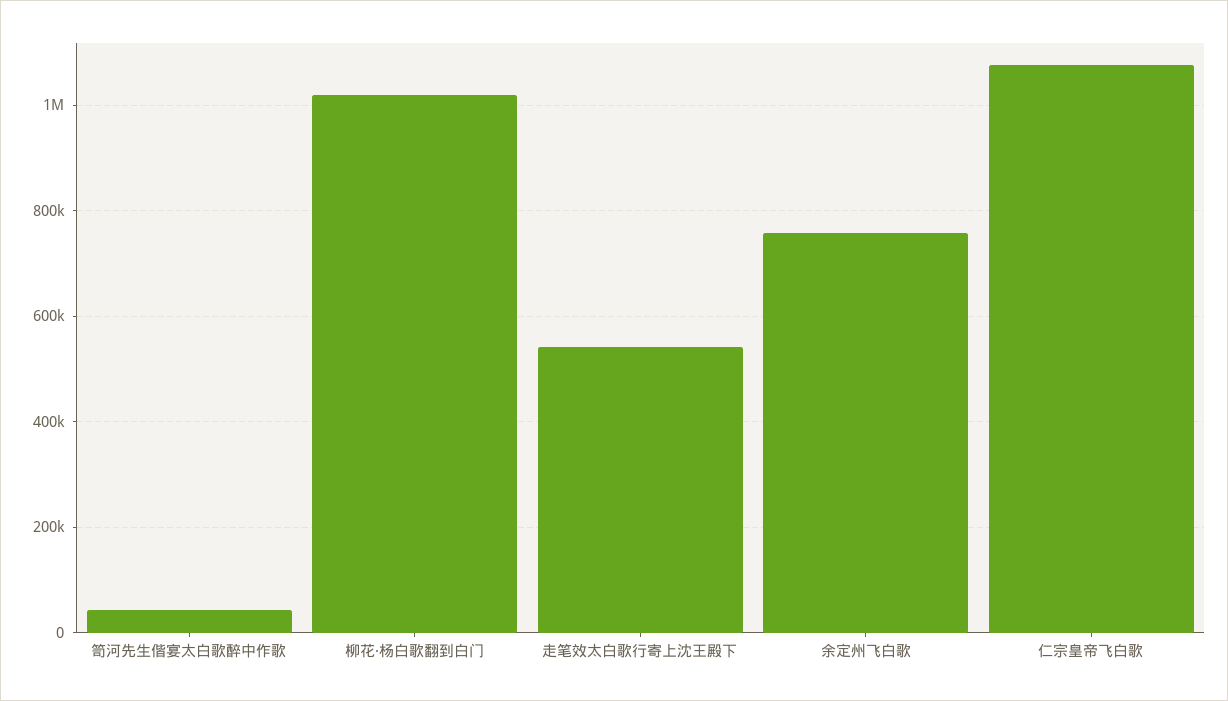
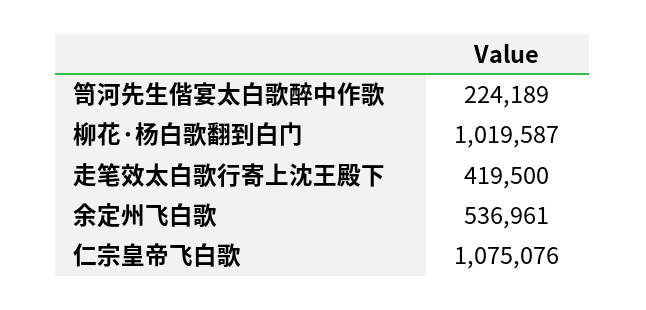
  {
-   "笥河先生偕宴太白歌醉中作歌": 40000,
+   "笥河先生偕宴太白歌醉中作歌": 224189,
    "柳花·杨白歌翻到白门": 1019587,
-   "走笔效太白歌行寄上沈王殿下": 540000,
+   "走笔效太白歌行寄上沈王殿下": 419500,
-   "余定州飞白歌": 760000,
+   "余定州飞白歌": 536961,
    "仁宗皇帝飞白歌": 1075076
  }

